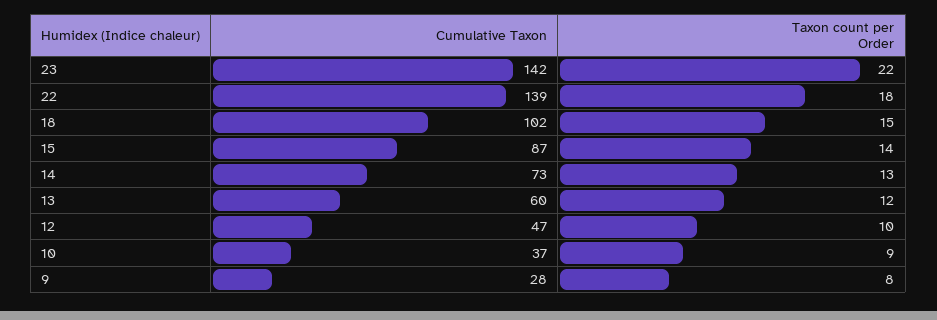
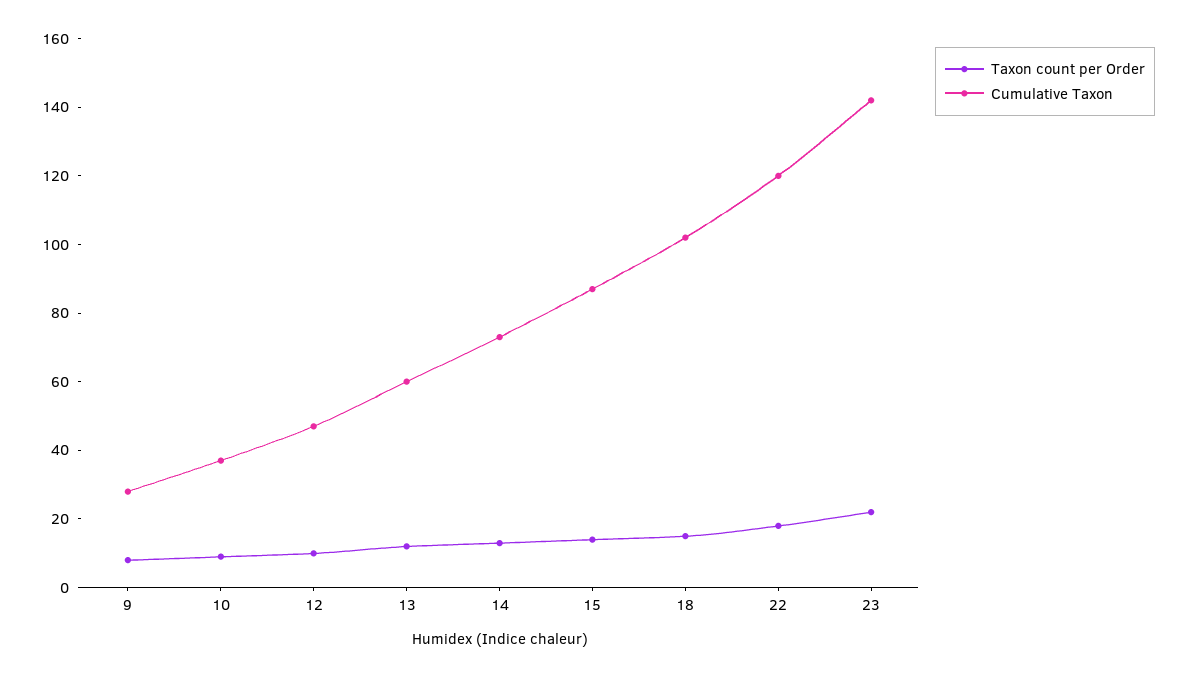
  {
    "Cumulative Taxon": {
      "23": 142,
-     "22": 139,
+     "22": 120,
      "18": 102,
      "15": 87,
      "14": 73,
      "13": 60,
      "12": 47,
      "10": 37,
      "9": 28
    },
    "Taxon count per Order": {
      "23": 22,
      "22": 18,
      "18": 15,
      "15": 14,
      "14": 13,
      "13": 12,
      "12": 10,
      "10": 9,
      "9": 8
    }
  }

